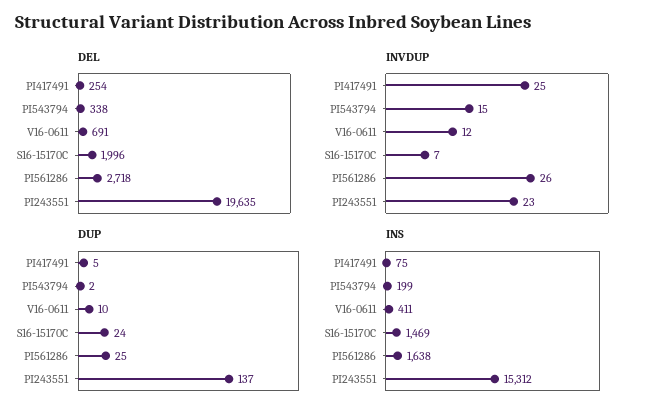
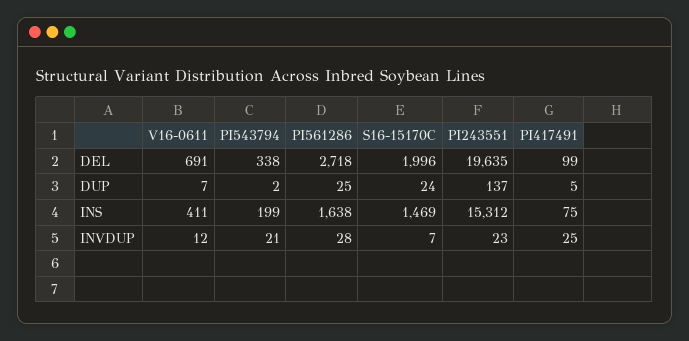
  {
    "DEL": {
-     "PI417491": 254,
+     "PI417491": 99,
      "PI543794": 338,
      "V16-0611": 691,
      "S16-15170C": 1996,
      "PI561286": 2718,
      "PI243551": 19635
    },
    "INVDUP": {
      "PI417491": 25,
-     "PI543794": 15,
+     "PI543794": 21,
      "V16-0611": 12,
      "S16-15170C": 7,
-     "PI561286": 26,
+     "PI561286": 28,
      "PI243551": 23
    },
    "DUP": {
      "PI417491": 5,
      "PI543794": 2,
-     "V16-0611": 10,
+     "V16-0611": 7,
      "S16-15170C": 24,
      "PI561286": 25,
      "PI243551": 137
    },
    "INS": {
      "PI417491": 75,
      "PI543794": 199,
      "V16-0611": 411,
      "S16-15170C": 1469,
      "PI561286": 1638,
      "PI243551": 15312
    }
  }

